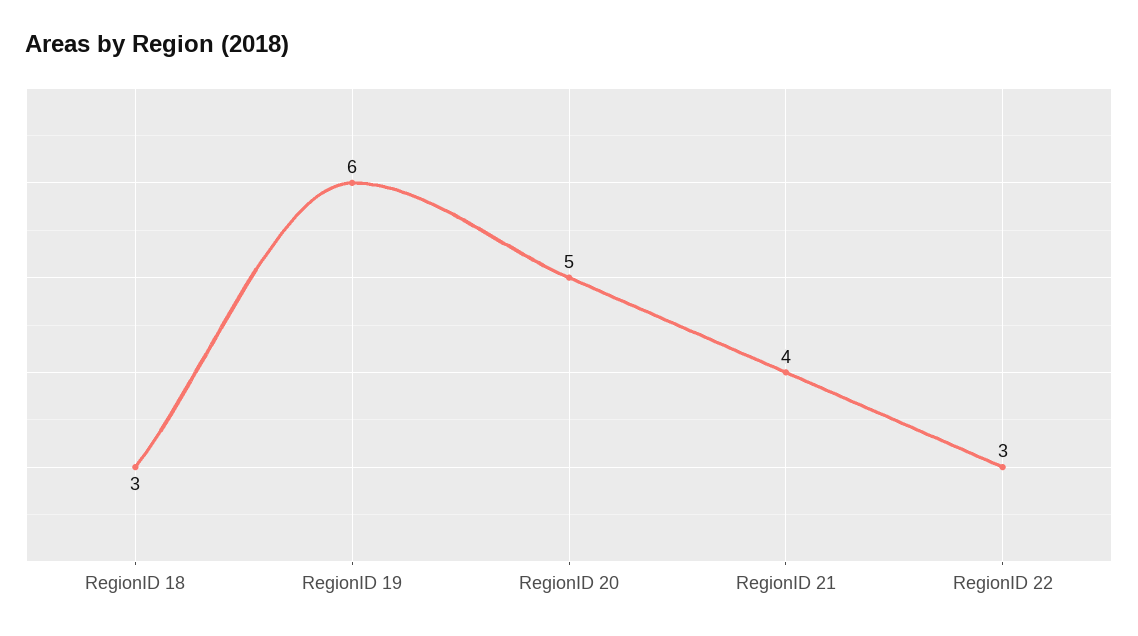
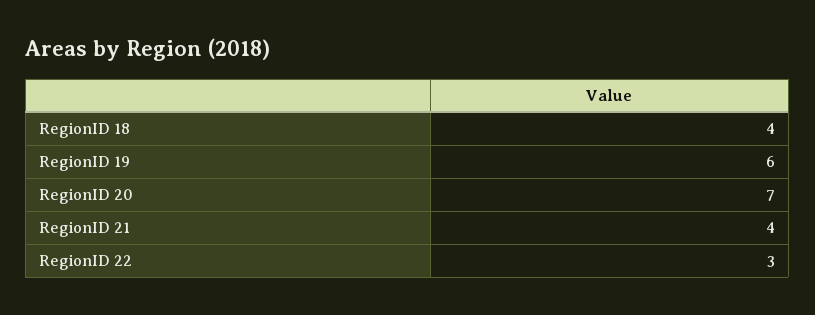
  {
-   "RegionID 18": 3,
+   "RegionID 18": 4,
    "RegionID 19": 6,
-   "RegionID 20": 5,
+   "RegionID 20": 7,
    "RegionID 21": 4,
    "RegionID 22": 3
  }

